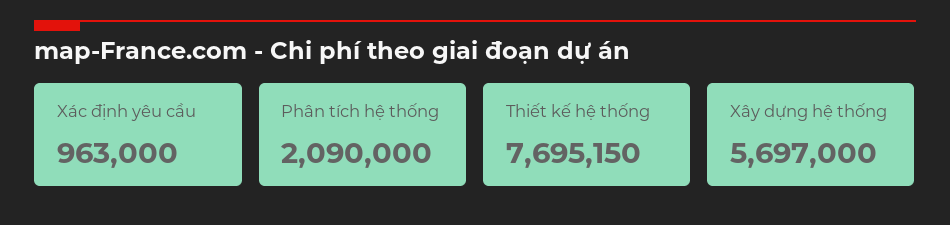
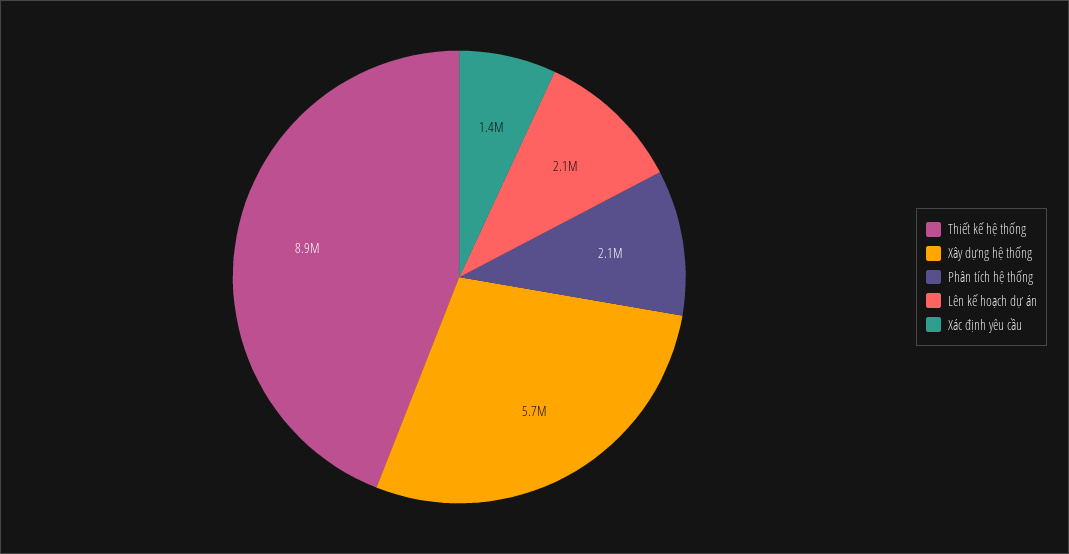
  {
-   "Xác định yêu cầu": 963000,
+   "Xác định yêu cầu": 1400000,
    "Phân tích hệ thống": 2090000,
-   "Thiết kế hệ thống": 7695150,
+   "Thiết kế hệ thống": 8900000,
-   "Xây dựng hệ thống": 5697000
+   "Xây dựng hệ thống": 5697000,
+   "Lên kế hoạch dự án": 2100000
  }

